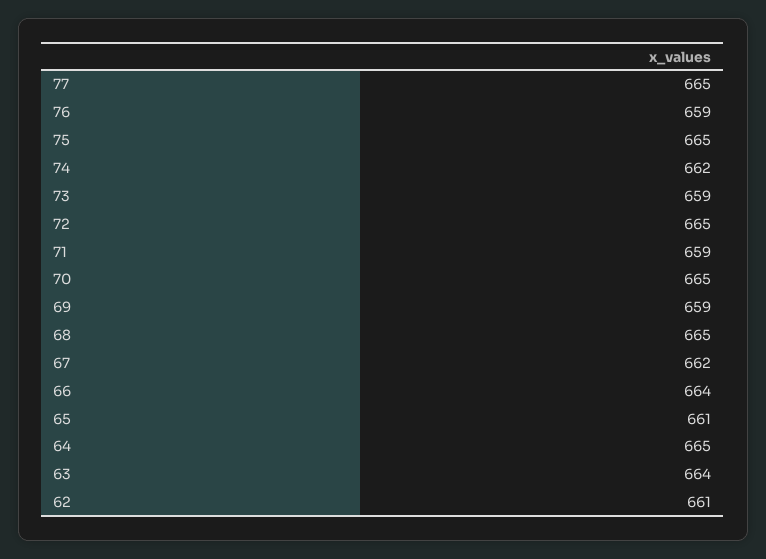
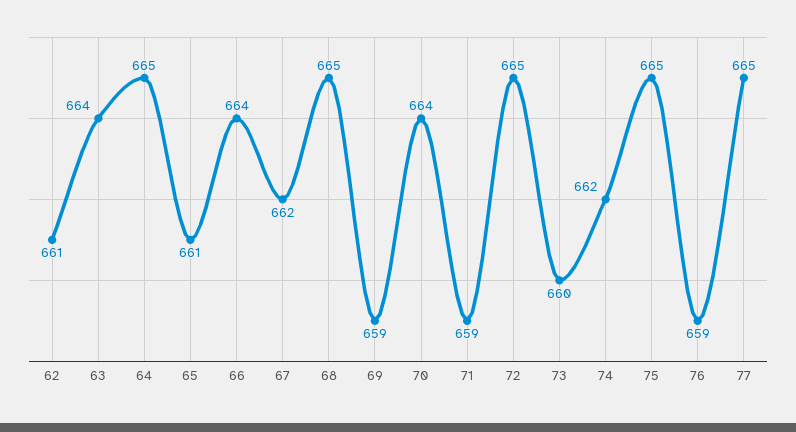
  {
    "77": 665,
    "76": 659,
    "75": 665,
    "74": 662,
-   "73": 659,
+   "73": 660,
    "72": 665,
    "71": 659,
-   "70": 665,
+   "70": 664,
    "69": 659,
    "68": 665,
    "67": 662,
    "66": 664,
    "65": 661,
    "64": 665,
    "63": 664,
    "62": 661
  }

